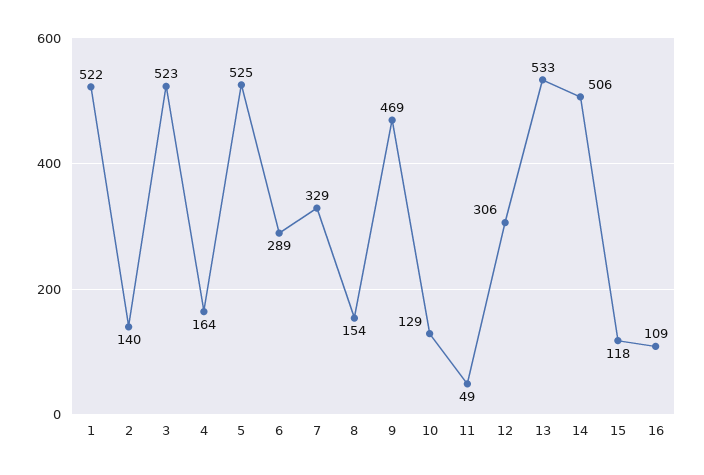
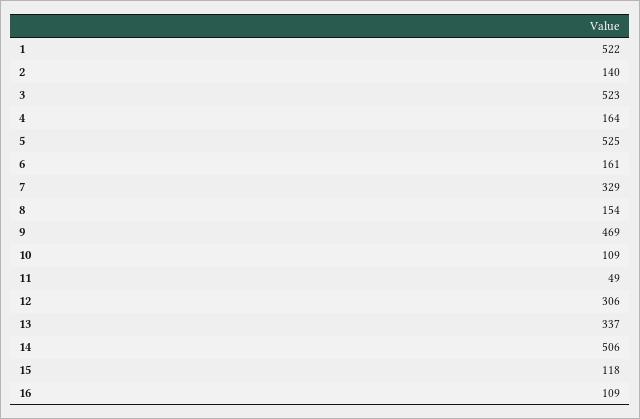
  {
    "1": 522,
    "2": 140,
    "3": 523,
    "4": 164,
    "5": 525,
-   "6": 289,
+   "6": 161,
    "7": 329,
    "8": 154,
    "9": 469,
-   "10": 129,
+   "10": 109,
    "11": 49,
    "12": 306,
-   "13": 533,
+   "13": 337,
    "14": 506,
    "15": 118,
    "16": 109
  }

